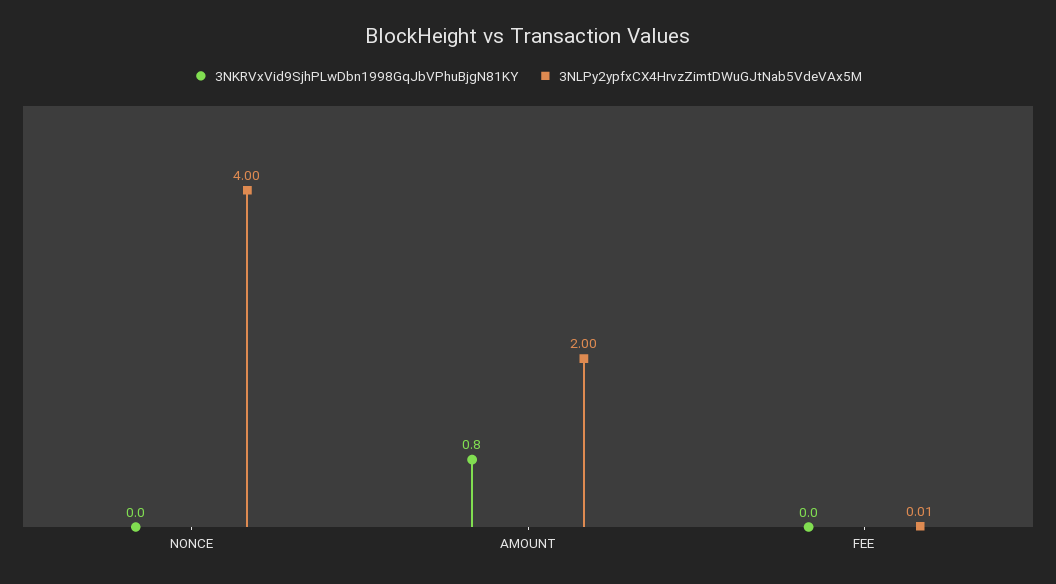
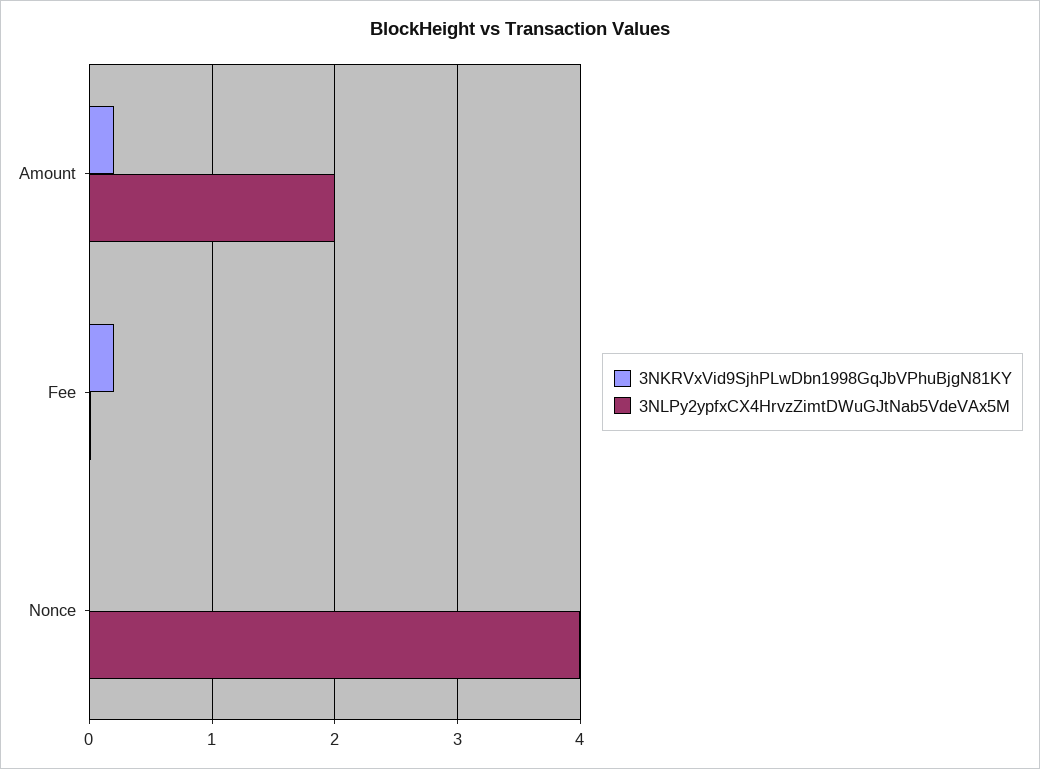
  {
    "3NKRVxVid9SjhPLwDbn1998GqJbVPhuBjgN81KY": {
      "NONCE": 0,
-     "AMOUNT": 0.8,
+     "AMOUNT": 0.2,
-     "FEE": 0
+     "FEE": 0.2
    },
    "3NLPy2ypfxCX4HrvzZimtDWuGJtNab5VdeVAx5M": {
      "NONCE": 4,
      "AMOUNT": 2,
      "FEE": 0.01
    }
  }

